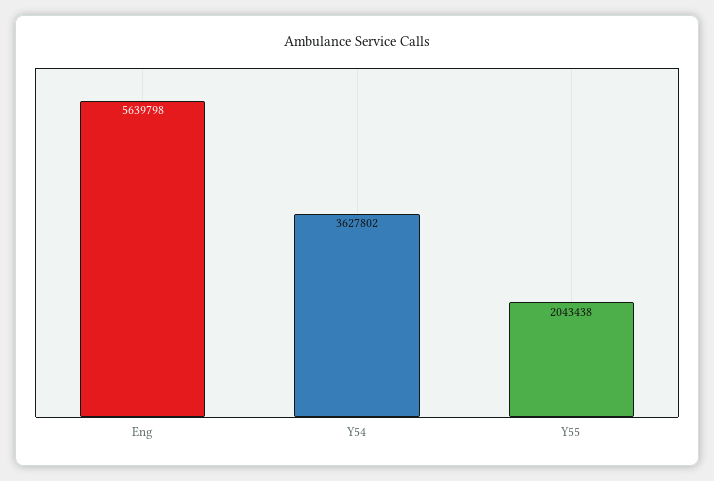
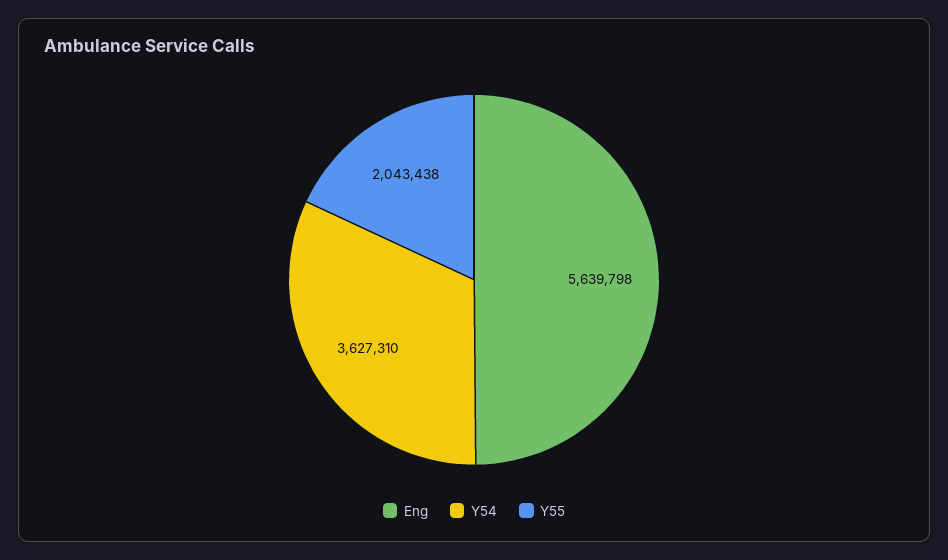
  {
    "Eng": 5639798,
-   "Y54": 3627802,
+   "Y54": 3627310,
    "Y55": 2043438
  }

